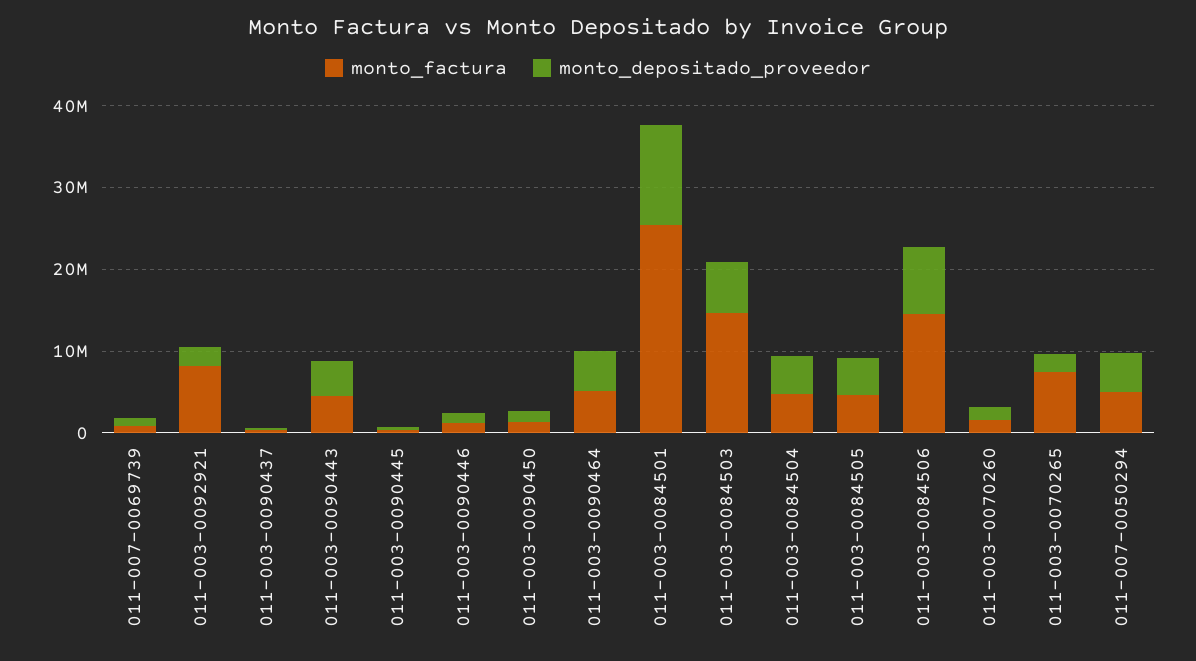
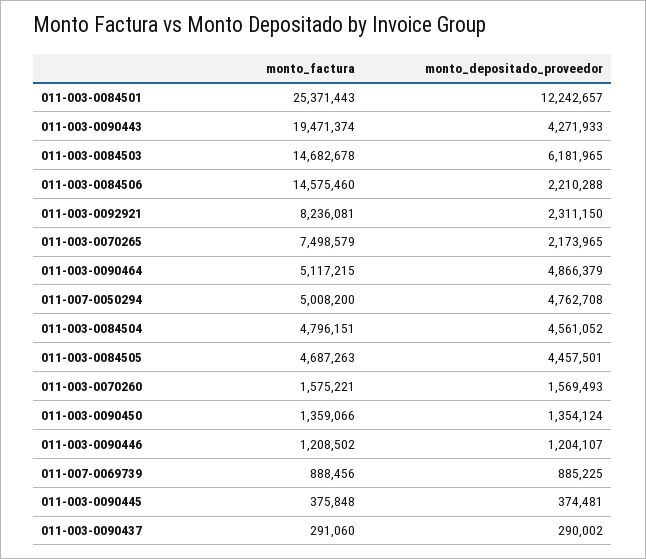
  {
    "monto_factura": {
      "011-007-0069739": 888456,
      "011-003-0092921": 8236081,
      "011-003-0090437": 291060,
-     "011-003-0090443": 4000000,
+     "011-003-0090443": 19471374,
      "011-003-0090445": 375848,
      "011-003-0090446": 1208502,
      "011-003-0090450": 1359066,
      "011-003-0090464": 5117215,
      "011-003-0084501": 25371443,
      "011-003-0084503": 14682678,
      "011-003-0084504": 4796151,
      "011-003-0084505": 4687263,
      "011-003-0084506": 14575460,
      "011-003-0070260": 1575221,
      "011-003-0070265": 7498579,
      "011-007-0050294": 5008200
    },
    "monto_depositado_proveedor": {
      "011-007-0069739": 885225,
      "011-003-0092921": 2311150,
      "011-003-0090437": 290002,
      "011-003-0090443": 4271933,
      "011-003-0090445": 374481,
      "011-003-0090446": 1204107,
      "011-003-0090450": 1354124,
      "011-003-0090464": 4866379,
      "011-003-0084501": 12242657,
      "011-003-0084503": 6181965,
      "011-003-0084504": 4561052,
      "011-003-0084505": 4457501,
-     "011-003-0084506": 8000000,
+     "011-003-0084506": 2210288,
      "011-003-0070260": 1569493,
      "011-003-0070265": 2173965,
      "011-007-0050294": 4762708
    }
  }

